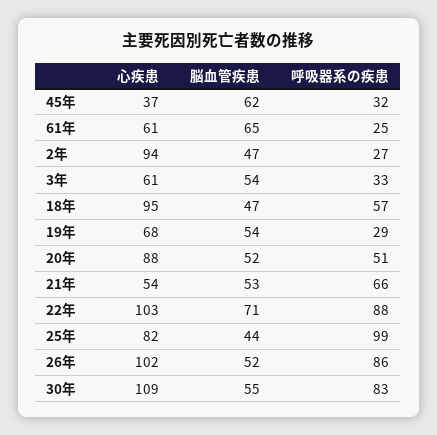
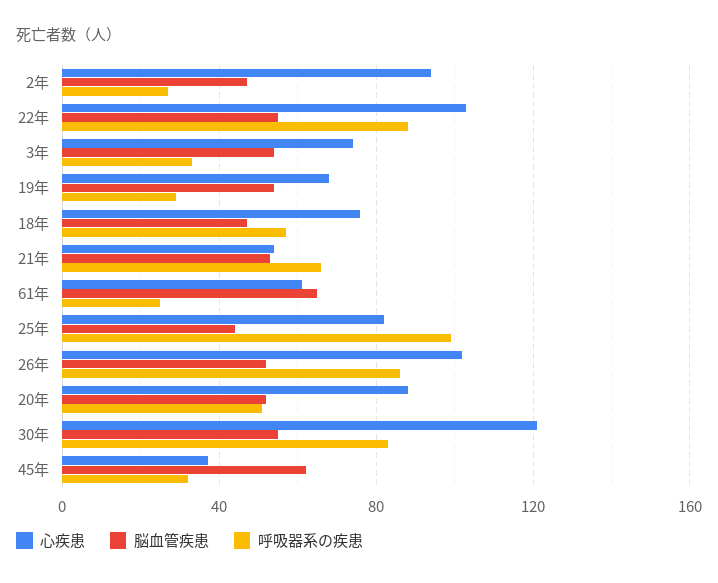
  {
    "心疾患": {
      "45年": 37,
      "61年": 61,
      "2年": 94,
-     "3年": 61,
+     "3年": 75,
-     "18年": 95,
+     "18年": 75,
      "19年": 68,
      "20年": 88,
      "21年": 54,
      "22年": 103,
      "25年": 82,
      "26年": 102,
-     "30年": 109
+     "30年": 120
    },
    "脳血管疾患": {
      "45年": 62,
      "61年": 65,
      "2年": 47,
      "3年": 54,
      "18年": 47,
      "19年": 54,
      "20年": 52,
      "21年": 53,
-     "22年": 71,
+     "22年": 55,
      "25年": 44,
      "26年": 52,
      "30年": 55
    },
    "呼吸器系の疾患": {
      "45年": 32,
      "61年": 25,
      "2年": 27,
      "3年": 33,
      "18年": 57,
      "19年": 29,
      "20年": 51,
      "21年": 66,
      "22年": 88,
      "25年": 99,
      "26年": 86,
      "30年": 83
    }
  }

